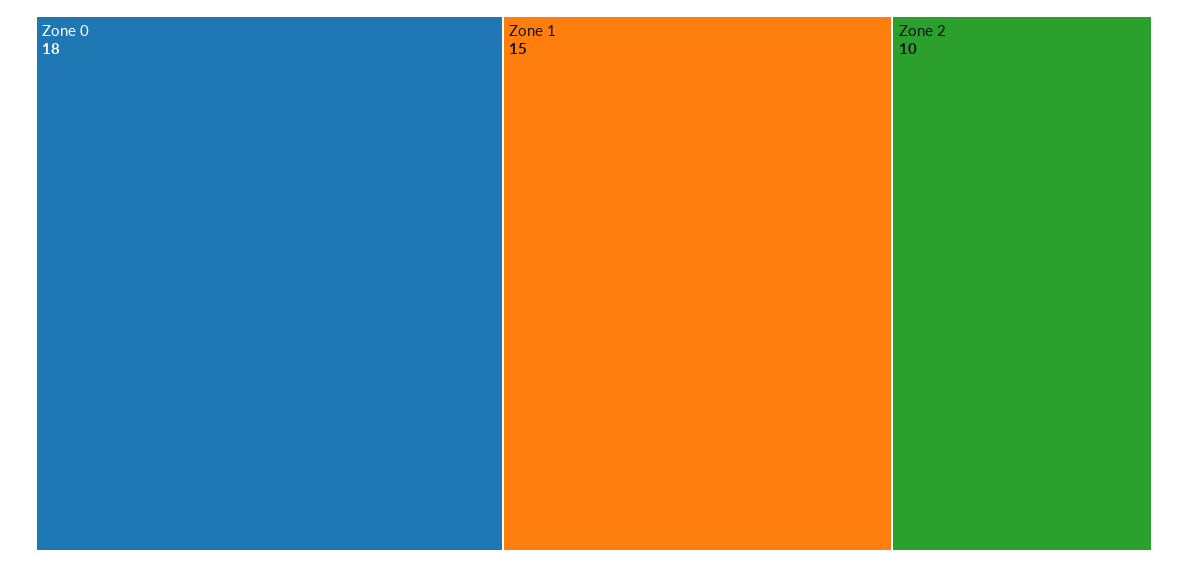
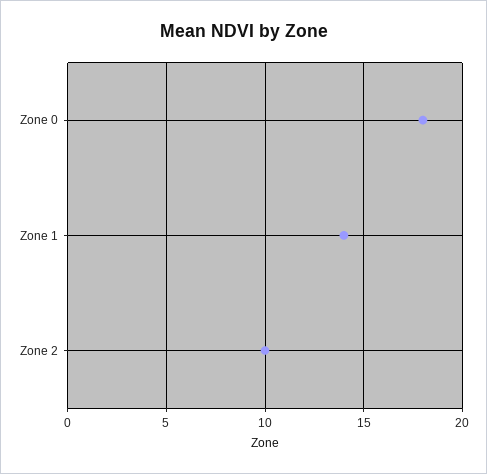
  {
    "Zone 0": 18,
-   "Zone 1": 15,
+   "Zone 1": 14,
    "Zone 2": 10
  }

